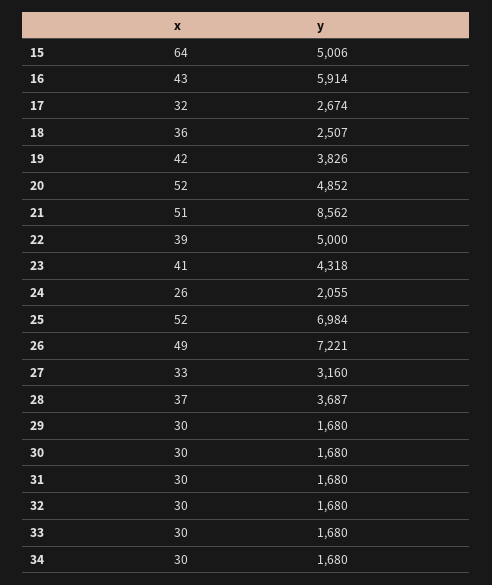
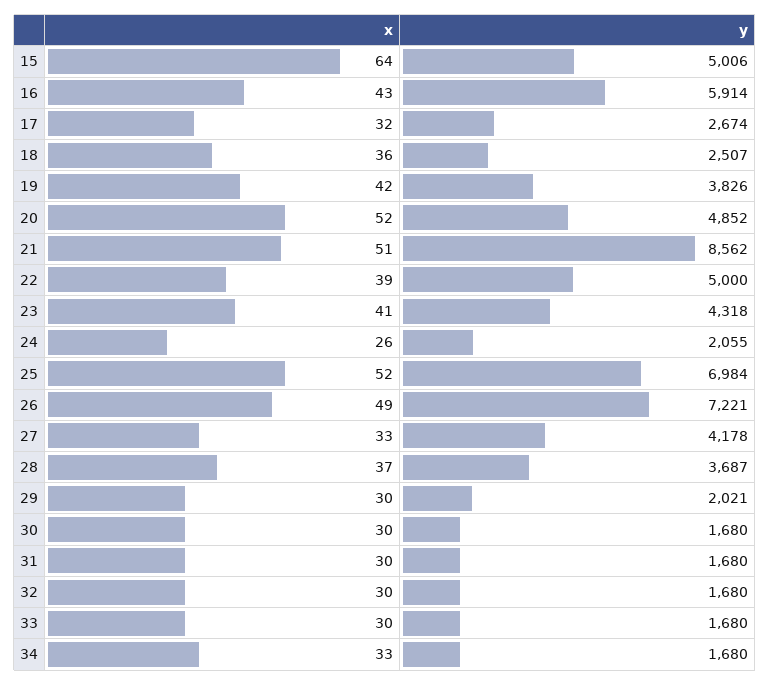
  {
    "x": {
      "15": 64,
      "16": 43,
      "17": 32,
      "18": 36,
      "19": 42,
      "20": 52,
      "21": 51,
      "22": 39,
      "23": 41,
      "24": 26,
      "25": 52,
      "26": 49,
      "27": 33,
      "28": 37,
      "29": 30,
      "30": 30,
      "31": 30,
      "32": 30,
      "33": 30,
-     "34": 30
+     "34": 33
    },
    "y": {
      "15": 5006,
      "16": 5914,
      "17": 2674,
      "18": 2507,
      "19": 3826,
      "20": 4852,
      "21": 8562,
      "22": 5000,
      "23": 4318,
      "24": 2055,
      "25": 6984,
      "26": 7221,
-     "27": 3160,
+     "27": 4178,
      "28": 3687,
-     "29": 1680,
+     "29": 2021,
      "30": 1680,
      "31": 1680,
      "32": 1680,
      "33": 1680,
      "34": 1680
    }
  }

